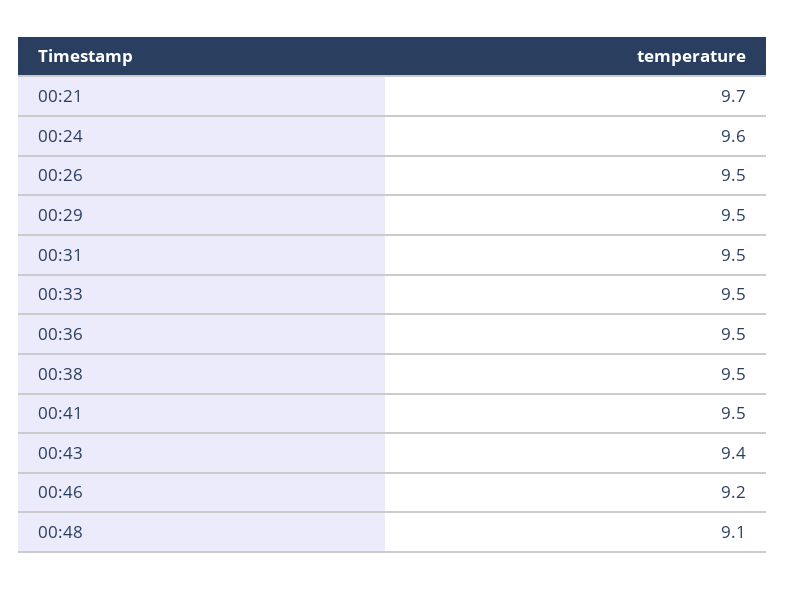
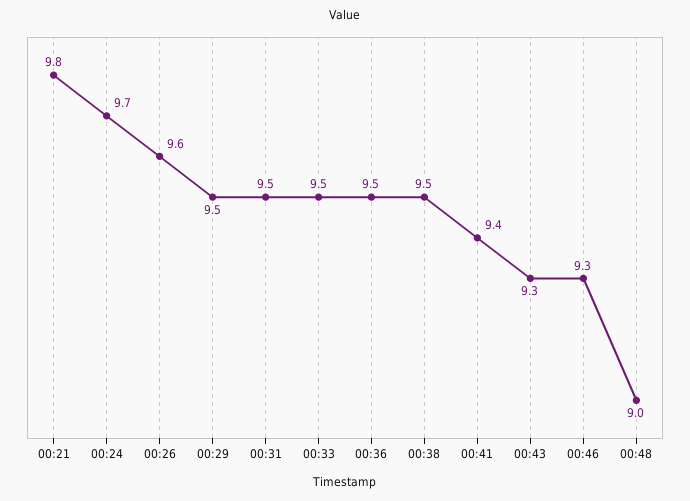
  {
-   "00:21": 9.7,
+   "00:21": 9.8,
-   "00:24": 9.6,
+   "00:24": 9.7,
-   "00:26": 9.5,
+   "00:26": 9.6,
    "00:29": 9.5,
    "00:31": 9.5,
    "00:33": 9.5,
    "00:36": 9.5,
    "00:38": 9.5,
-   "00:41": 9.5,
+   "00:41": 9.4,
-   "00:43": 9.4,
+   "00:43": 9.3,
-   "00:46": 9.2,
+   "00:46": 9.3,
-   "00:48": 9.1
+   "00:48": 9
  }

